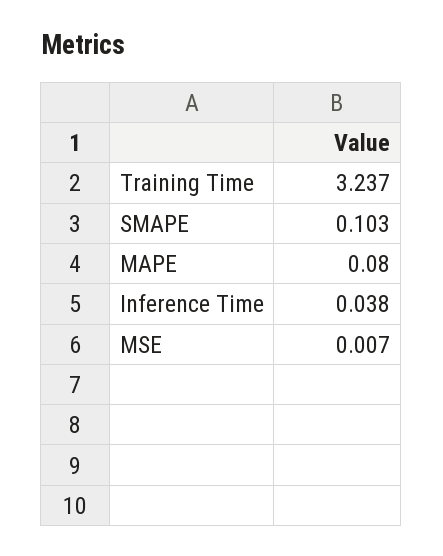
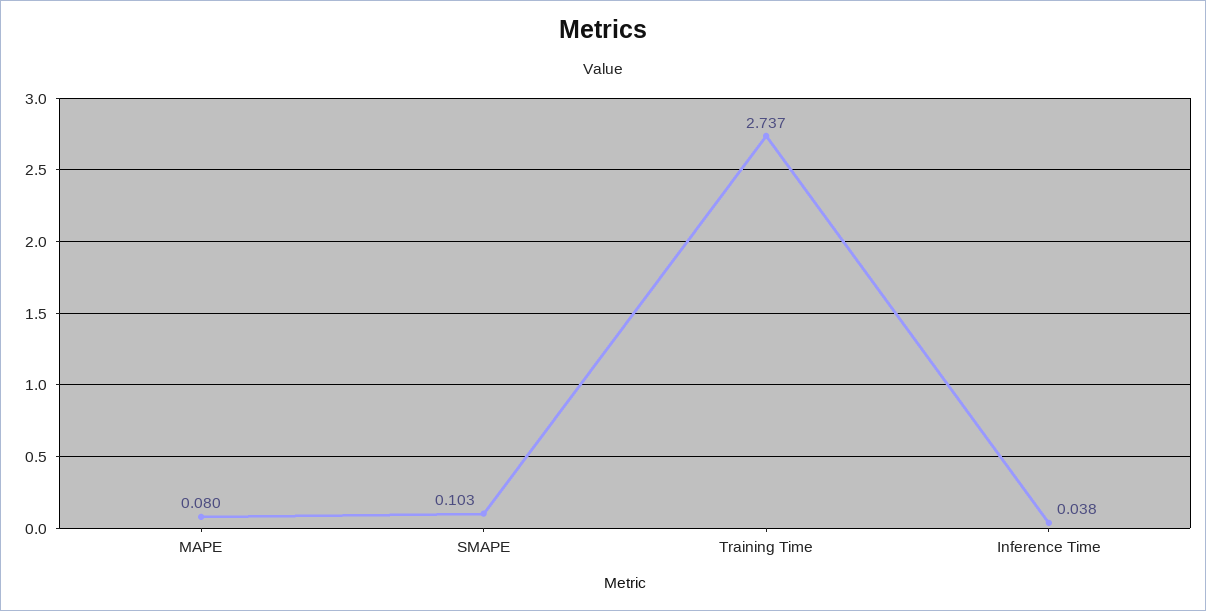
  {
-   "Training Time": 3.237,
+   "Training Time": 2.737,
    "SMAPE": 0.103,
    "MAPE": 0.08,
-   "Inference Time": 0.038,
+   "Inference Time": 0.038
-   "MSE": 0.007
  }

